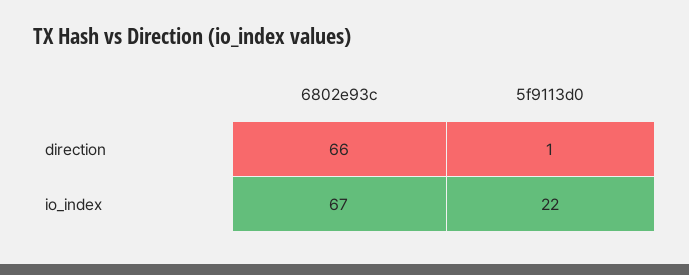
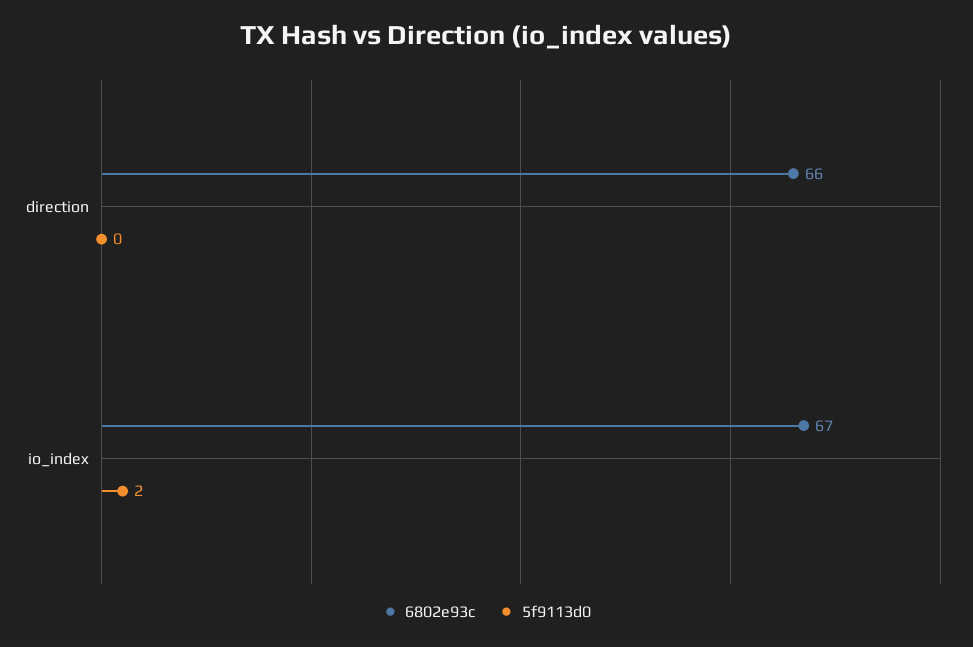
  {
    "6802e93c": {
      "direction": 66,
      "io_index": 67
    },
    "5f9113d0": {
-     "direction": 1,
+     "direction": 0,
-     "io_index": 22
+     "io_index": 2
    }
  }

